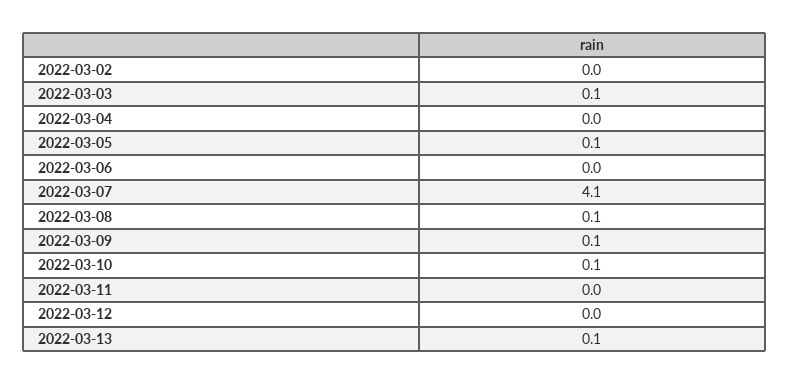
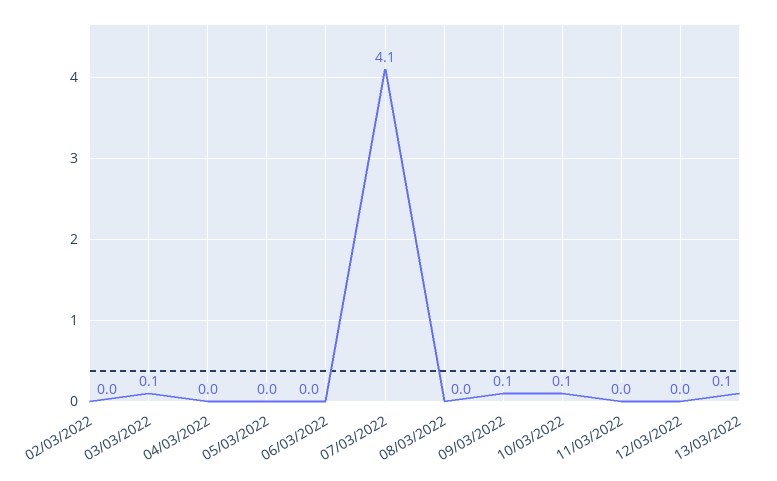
  {
    "2022-03-02": 0,
    "2022-03-03": 0.1,
    "2022-03-04": 0,
-   "2022-03-05": 0.1,
+   "2022-03-05": 0,
    "2022-03-06": 0,
    "2022-03-07": 4.1,
-   "2022-03-08": 0.1,
+   "2022-03-08": 0,
    "2022-03-09": 0.1,
    "2022-03-10": 0.1,
    "2022-03-11": 0,
    "2022-03-12": 0,
    "2022-03-13": 0.1
  }

